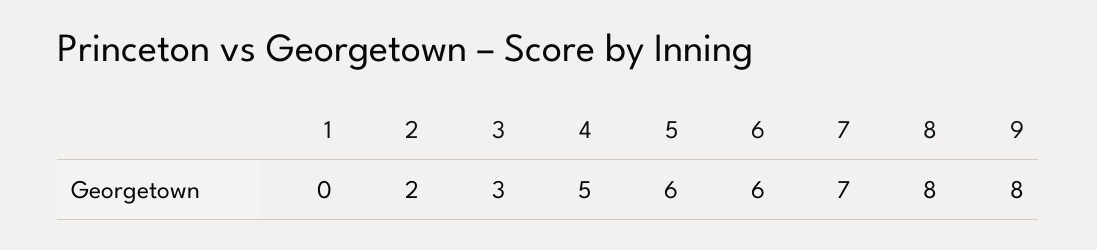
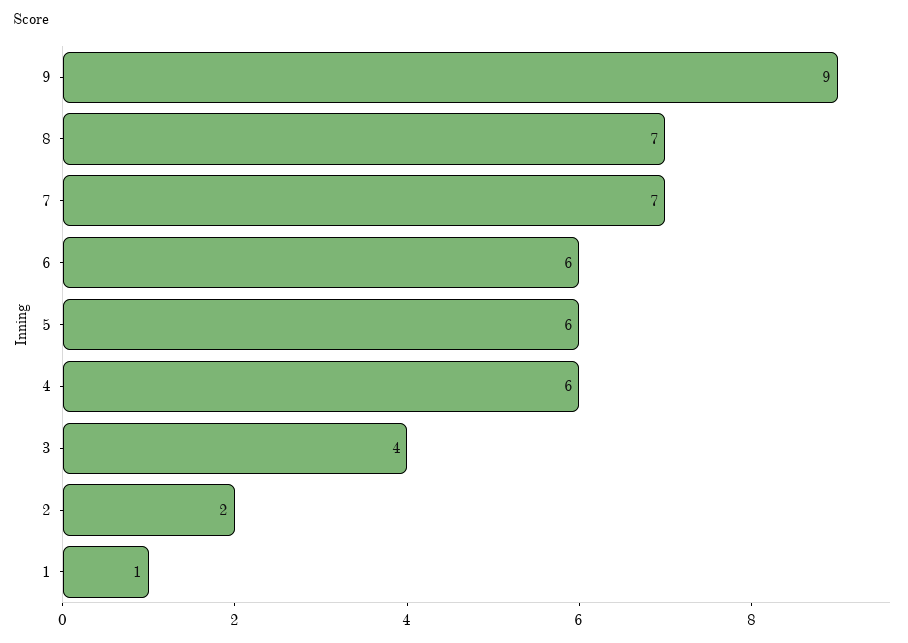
  {
-   "1": 0,
+   "1": 1,
    "2": 2,
-   "3": 3,
+   "3": 4,
-   "4": 5,
+   "4": 6,
    "5": 6,
    "6": 6,
    "7": 7,
-   "8": 8,
+   "8": 7,
-   "9": 8
+   "9": 9
  }

